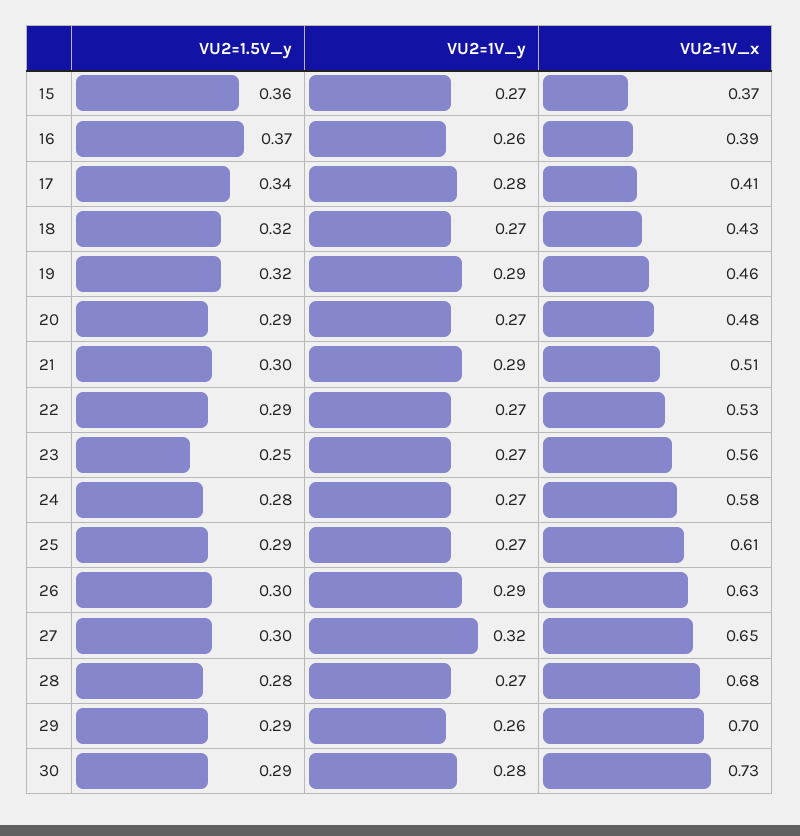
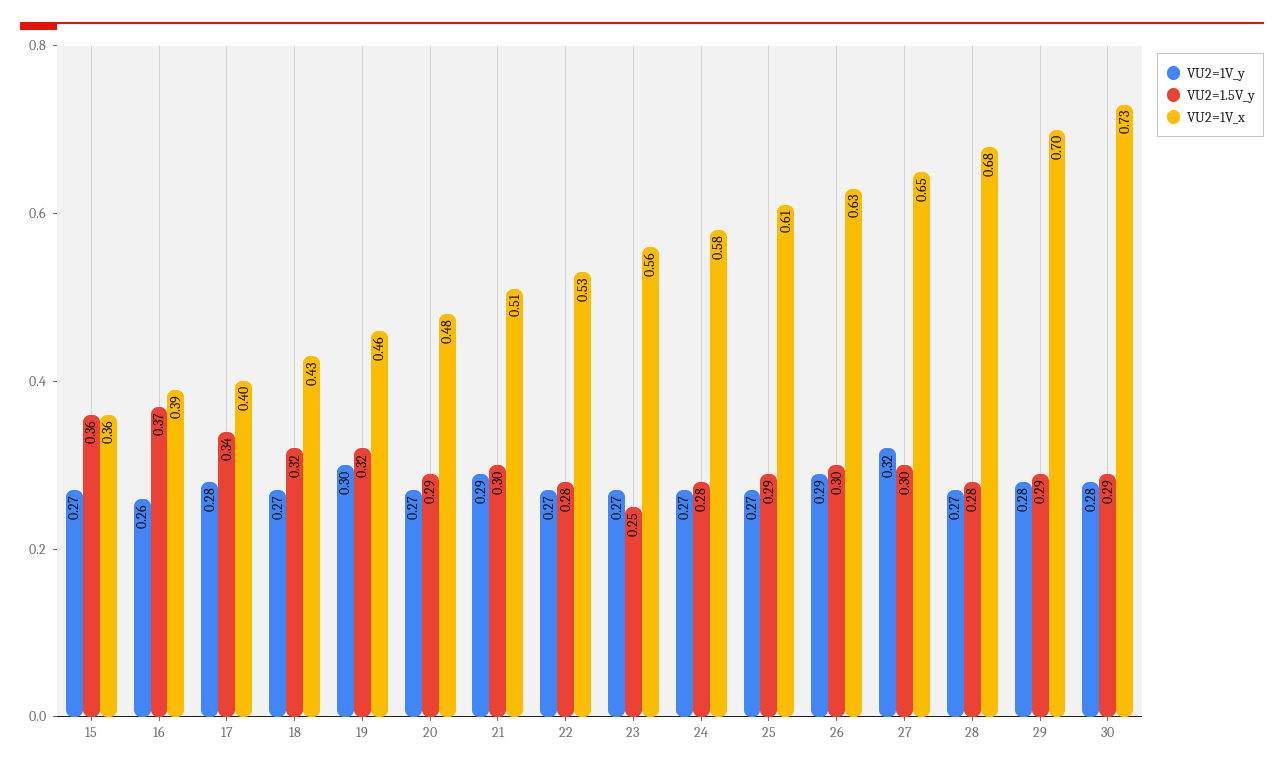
  {
    "VU2=1.5V_y": {
      "15": 0.36,
      "16": 0.37,
      "17": 0.34,
      "18": 0.32,
      "19": 0.32,
      "20": 0.29,
      "21": 0.3,
-     "22": 0.29,
+     "22": 0.28,
      "23": 0.25,
      "24": 0.28,
      "25": 0.29,
      "26": 0.3,
      "27": 0.3,
      "28": 0.28,
      "29": 0.29,
      "30": 0.29
    },
    "VU2=1V_y": {
      "15": 0.27,
      "16": 0.26,
      "17": 0.28,
      "18": 0.27,
-     "19": 0.29,
+     "19": 0.3,
      "20": 0.27,
      "21": 0.29,
      "22": 0.27,
      "23": 0.27,
      "24": 0.27,
      "25": 0.27,
      "26": 0.29,
      "27": 0.32,
      "28": 0.27,
-     "29": 0.26,
+     "29": 0.28,
      "30": 0.28
    },
    "VU2=1V_x": {
-     "15": 0.37,
+     "15": 0.36,
      "16": 0.39,
-     "17": 0.41,
+     "17": 0.4,
      "18": 0.43,
      "19": 0.46,
      "20": 0.48,
      "21": 0.51,
      "22": 0.53,
      "23": 0.56,
      "24": 0.58,
      "25": 0.61,
      "26": 0.63,
      "27": 0.65,
      "28": 0.68,
      "29": 0.7,
      "30": 0.73
    }
  }

